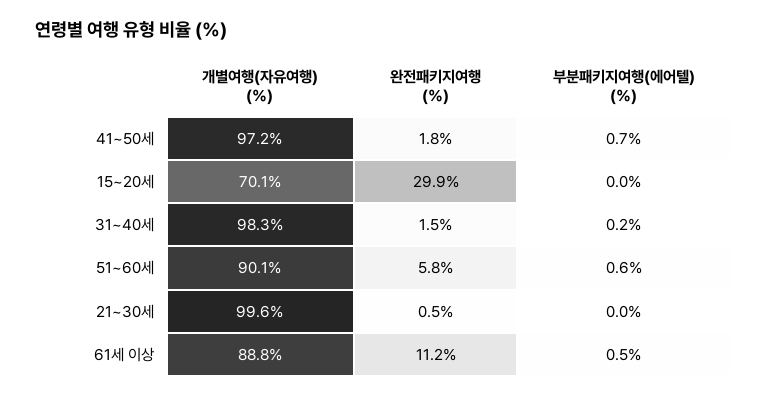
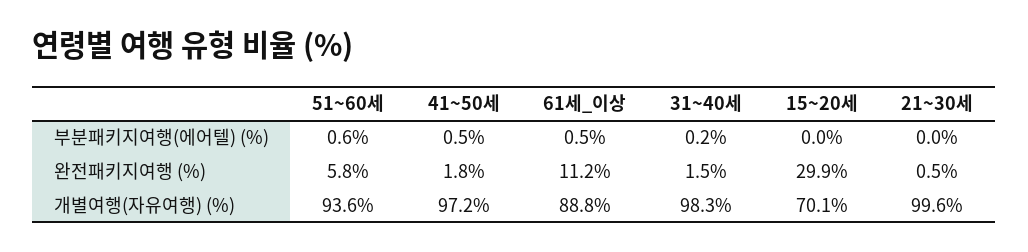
  {
    "개별여행(자유여행) (%)": {
      "41~50세": 97.2,
      "15~20세": 70.1,
      "31~40세": 98.3,
-     "51~60세": 90.1,
+     "51~60세": 93.6,
      "21~30세": 99.6,
      "61세 이상": 88.8
    },
    "완전패키지여행 (%)": {
      "41~50세": 1.8,
      "15~20세": 29.9,
      "31~40세": 1.5,
      "51~60세": 5.8,
      "21~30세": 0.5,
      "61세 이상": 11.2
    },
    "부분패키지여행(에어텔) (%)": {
-     "41~50세": 0.7,
+     "41~50세": 0.5,
      "15~20세": 0,
      "31~40세": 0.2,
      "51~60세": 0.6,
      "21~30세": 0,
      "61세 이상": 0.5
    }
  }

